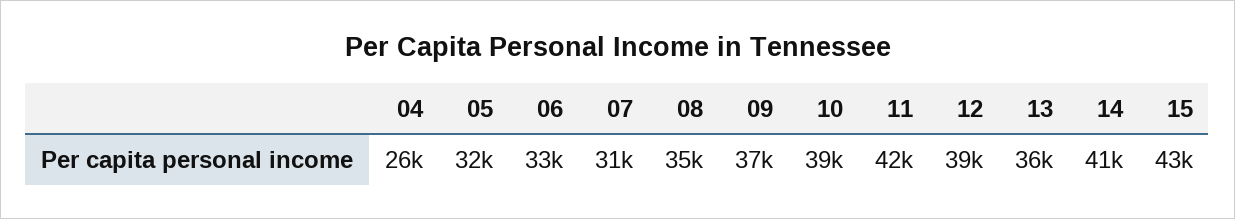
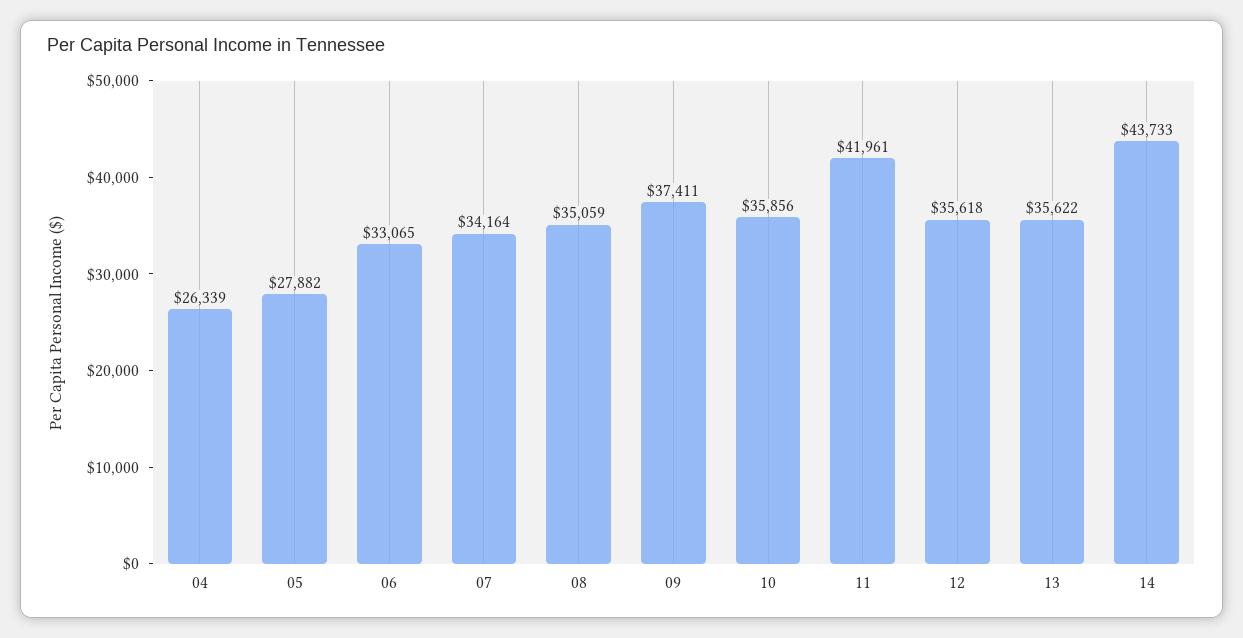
  {
    "04": 26339,
-   "05": 32000,
+   "05": 27882,
    "06": 33065,
-   "07": 31000,
+   "07": 34164,
    "08": 35059,
    "09": 37411,
-   "10": 39000,
+   "10": 35856,
    "11": 41961,
-   "12": 39000,
+   "12": 35618,
    "13": 35622,
-   "14": 41000,
+   "14": 43733
-   "15": 43000
  }

